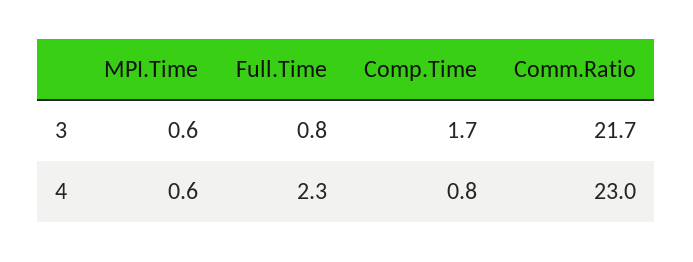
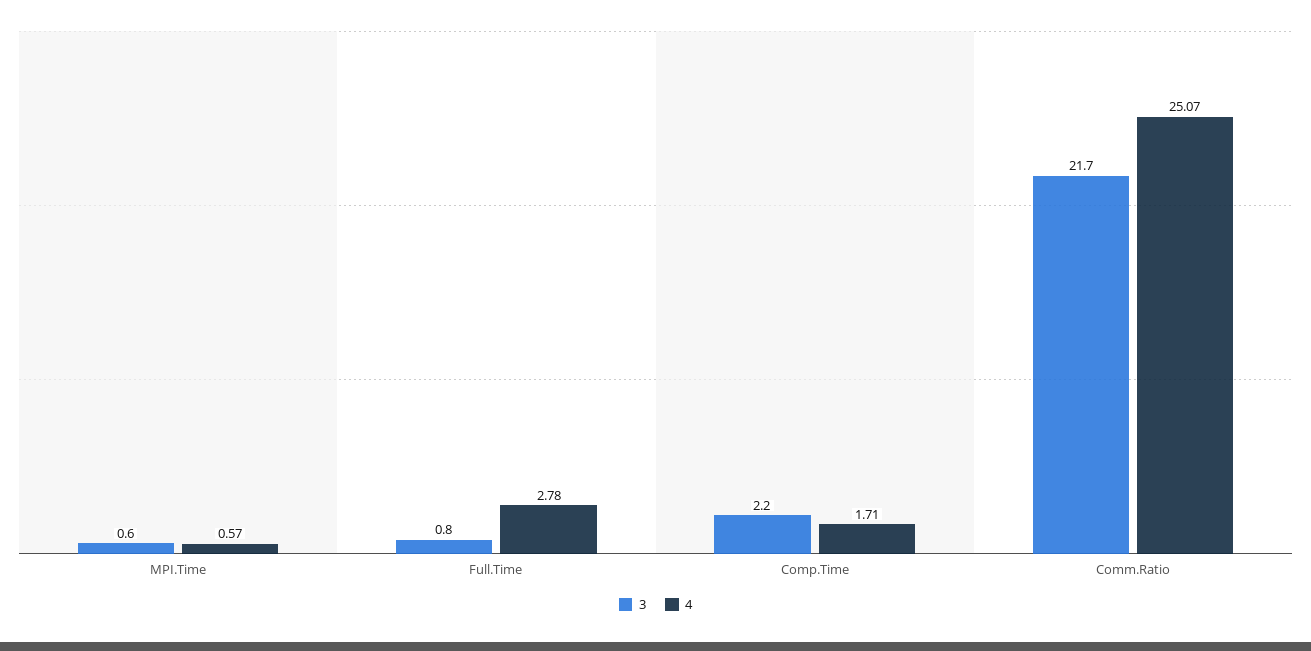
  {
    "3": {
      "MPI.Time": 0.6,
      "Full.Time": 0.8,
-     "Comp.Time": 1.7,
+     "Comp.Time": 2.2,
      "Comm.Ratio": 21.7
    },
    "4": {
      "MPI.Time": 0.57,
-     "Full.Time": 2.3,
+     "Full.Time": 2.78,
-     "Comp.Time": 0.8,
+     "Comp.Time": 1.71,
-     "Comm.Ratio": 23
+     "Comm.Ratio": 25.07
    }
  }

